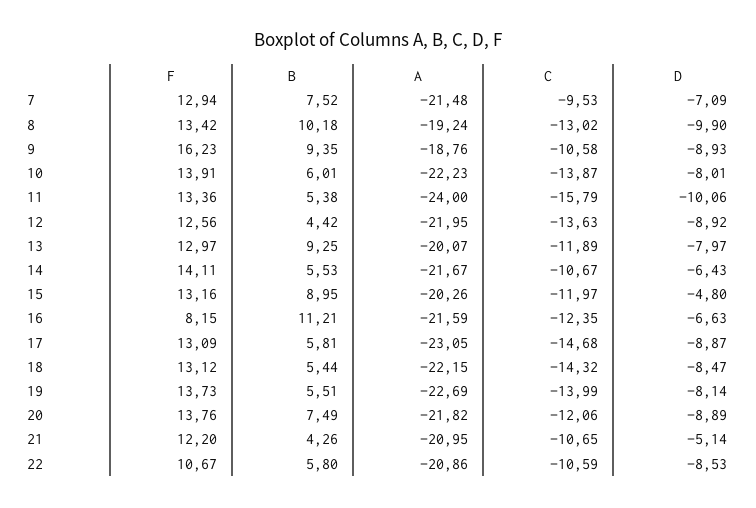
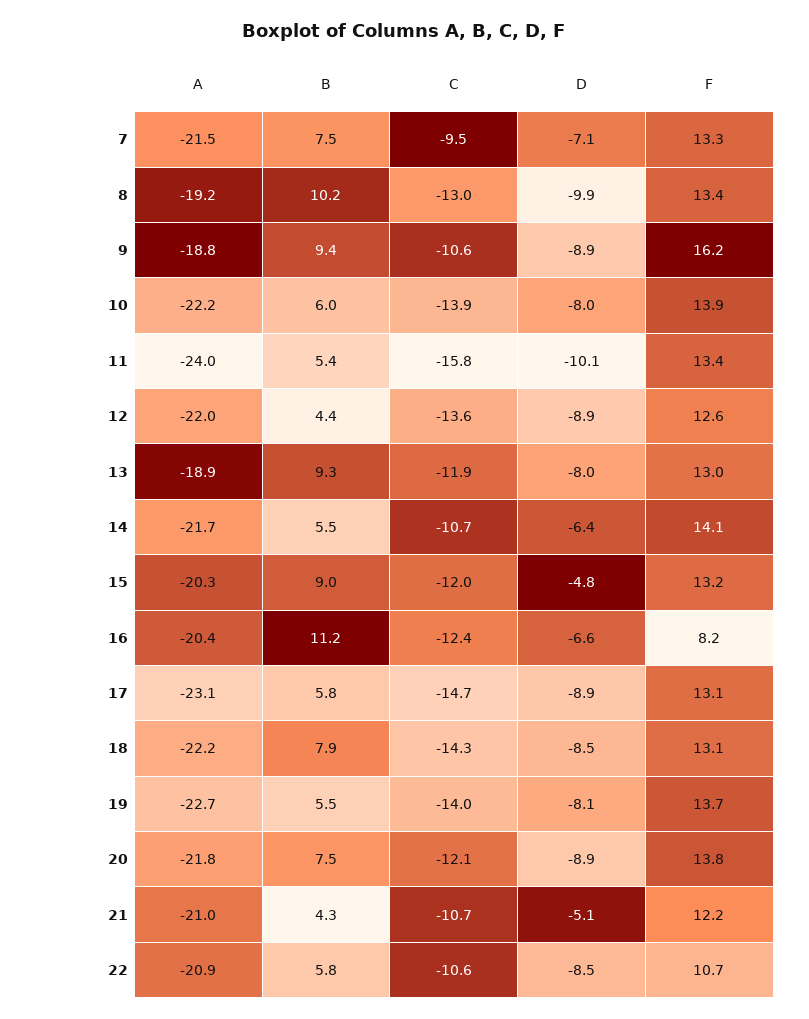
  {
    "F": {
-     "7": 12.94,
+     "7": 13.3,
      "8": 13.42,
      "9": 16.23,
      "10": 13.91,
      "11": 13.36,
      "12": 12.56,
      "13": 12.97,
      "14": 14.11,
      "15": 13.16,
      "16": 8.15,
      "17": 13.09,
      "18": 13.12,
      "19": 13.73,
      "20": 13.76,
      "21": 12.2,
      "22": 10.67
    },
    "B": {
      "7": 7.52,
      "8": 10.18,
      "9": 9.35,
      "10": 6.01,
      "11": 5.38,
      "12": 4.42,
      "13": 9.25,
      "14": 5.53,
      "15": 8.95,
      "16": 11.21,
      "17": 5.81,
-     "18": 5.44,
+     "18": 7.9,
      "19": 5.51,
      "20": 7.49,
      "21": 4.26,
      "22": 5.8
    },
    "A": {
      "7": -21.48,
      "8": -19.24,
      "9": -18.76,
      "10": -22.23,
      "11": -24,
      "12": -21.95,
-     "13": -20.07,
+     "13": -18.9,
      "14": -21.67,
      "15": -20.26,
-     "16": -21.59,
+     "16": -20.4,
      "17": -23.05,
      "18": -22.15,
      "19": -22.69,
      "20": -21.82,
      "21": -20.95,
      "22": -20.86
    },
    "C": {
      "7": -9.53,
      "8": -13.02,
      "9": -10.58,
      "10": -13.87,
      "11": -15.79,
      "12": -13.63,
      "13": -11.89,
      "14": -10.67,
      "15": -11.97,
      "16": -12.35,
      "17": -14.68,
      "18": -14.32,
      "19": -13.99,
      "20": -12.06,
      "21": -10.65,
      "22": -10.59
    },
    "D": {
      "7": -7.09,
      "8": -9.9,
      "9": -8.93,
      "10": -8.01,
      "11": -10.06,
      "12": -8.92,
      "13": -7.97,
      "14": -6.43,
      "15": -4.8,
      "16": -6.63,
      "17": -8.87,
      "18": -8.47,
      "19": -8.14,
      "20": -8.89,
      "21": -5.14,
      "22": -8.53
    }
  }

